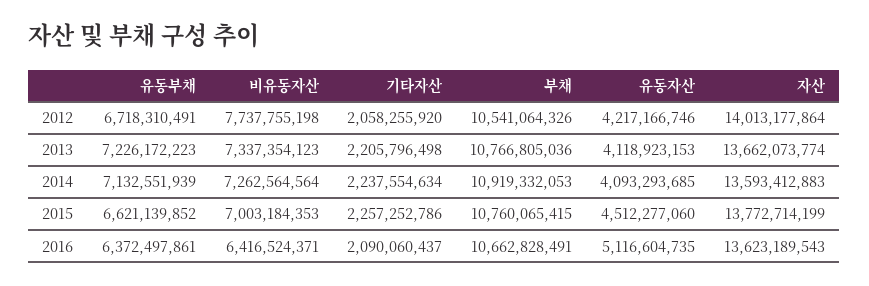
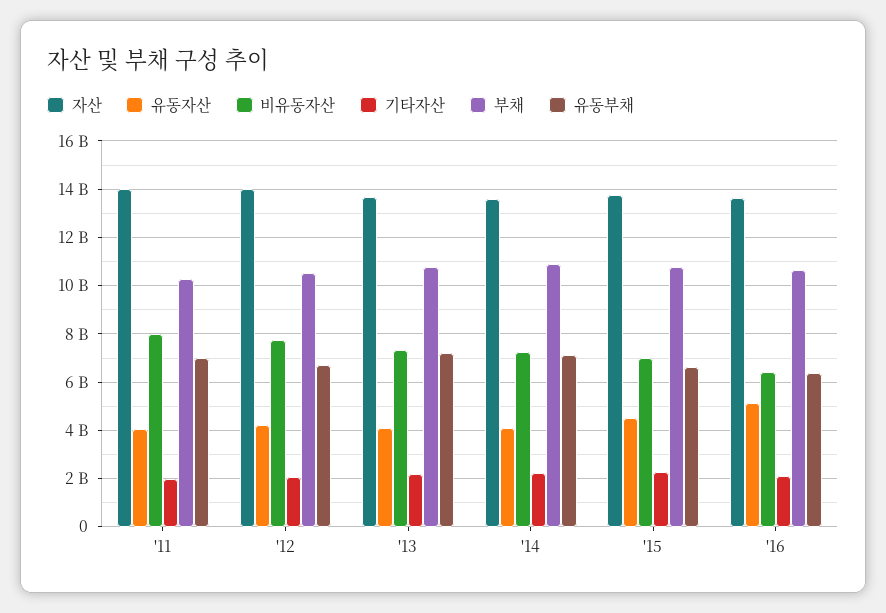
  {
    "유동부채": {
      "2012": 6718310491,
      "2013": 7226172223,
      "2014": 7132551939,
      "2015": 6621139852,
-     "2016": 6372497861
+     "2016": 6372497861,
+     "'11": 7000000000
    },
    "비유동자산": {
      "2012": 7737755198,
      "2013": 7337354123,
      "2014": 7262564564,
      "2015": 7003184353,
-     "2016": 6416524371
+     "2016": 6416524371,
+     "'11": 8000000000
    },
    "기타자산": {
      "2012": 2058255920,
      "2013": 2205796498,
      "2014": 2237554634,
      "2015": 2257252786,
-     "2016": 2090060437
+     "2016": 2090060437,
+     "'11": 2000000000
    },
    "부채": {
      "2012": 10541064326,
      "2013": 10766805036,
      "2014": 10919332053,
      "2015": 10760065415,
-     "2016": 10662828491
+     "2016": 10662828491,
+     "'11": 10250000000
    },
    "유동자산": {
      "2012": 4217166746,
      "2013": 4118923153,
      "2014": 4093293685,
      "2015": 4512277060,
-     "2016": 5116604735
+     "2016": 5116604735,
+     "'11": 4000000000
    },
    "자산": {
      "2012": 14013177864,
      "2013": 13662073774,
      "2014": 13593412883,
      "2015": 13772714199,
-     "2016": 13623189543
+     "2016": 13623189543,
+     "'11": 14000000000
    }
  }

